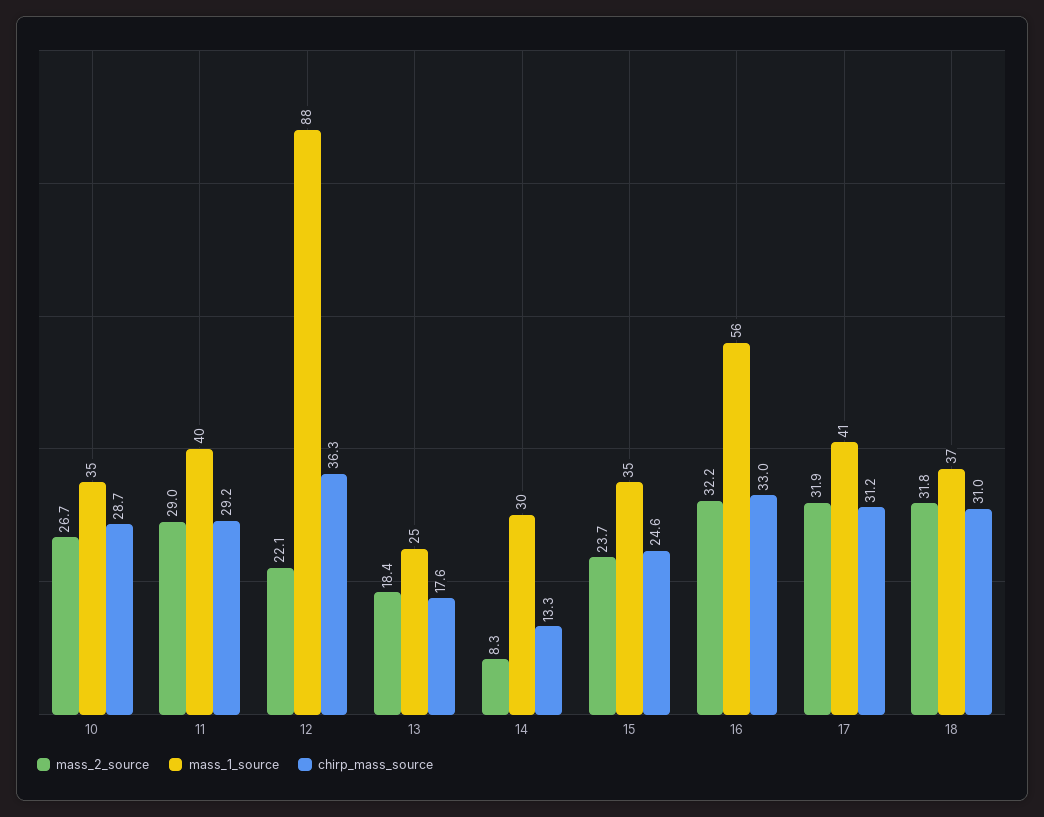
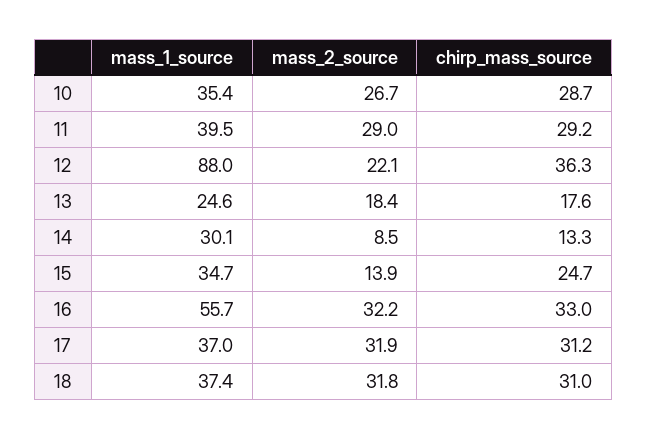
  {
    "mass_2_source": {
      "10": 26.7,
      "11": 29,
      "12": 22.1,
      "13": 18.4,
-     "14": 8.3,
+     "14": 8.5,
-     "15": 23.7,
+     "15": 13.9,
      "16": 32.2,
      "17": 31.9,
      "18": 31.8
    },
    "mass_1_source": {
      "10": 35.4,
      "11": 39.5,
      "12": 88,
      "13": 24.6,
      "14": 30.1,
      "15": 34.7,
      "16": 55.7,
-     "17": 41,
+     "17": 37,
      "18": 37.4
    },
    "chirp_mass_source": {
      "10": 28.7,
      "11": 29.2,
      "12": 36.3,
      "13": 17.6,
      "14": 13.3,
-     "15": 24.6,
+     "15": 24.7,
      "16": 33,
      "17": 31.2,
      "18": 31
    }
  }

